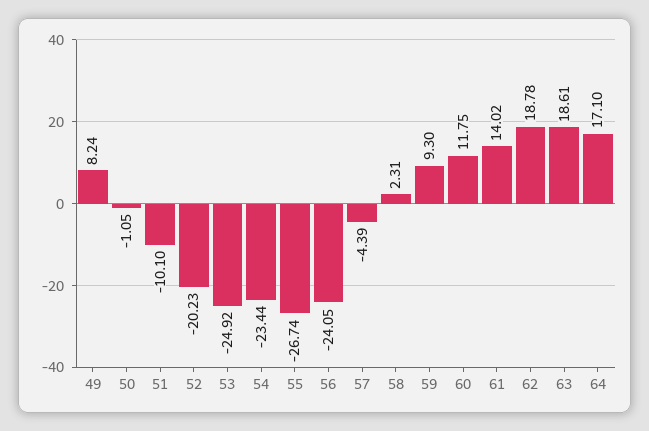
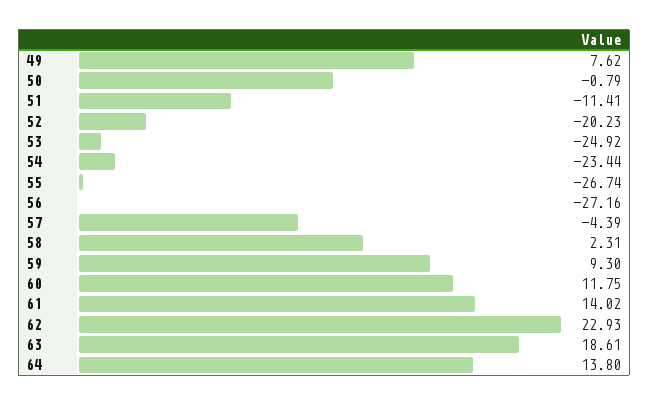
  {
-   "49": 8.24,
+   "49": 7.62,
-   "50": -1.05,
+   "50": -0.79,
-   "51": -10.1,
+   "51": -11.41,
    "52": -20.23,
    "53": -24.92,
    "54": -23.44,
    "55": -26.74,
-   "56": -24.05,
+   "56": -27.16,
    "57": -4.39,
    "58": 2.31,
    "59": 9.3,
    "60": 11.75,
    "61": 14.02,
-   "62": 18.78,
+   "62": 22.93,
    "63": 18.61,
-   "64": 17.1
+   "64": 13.8
  }

